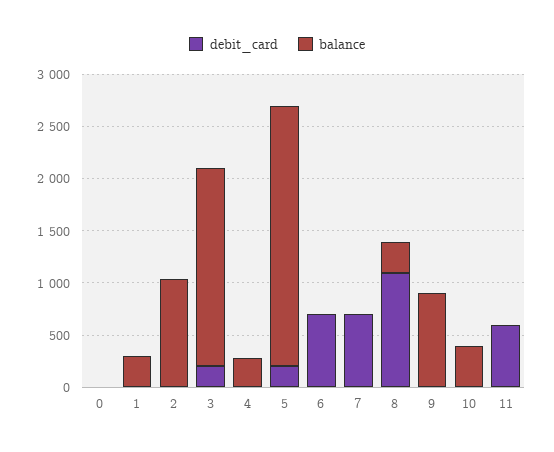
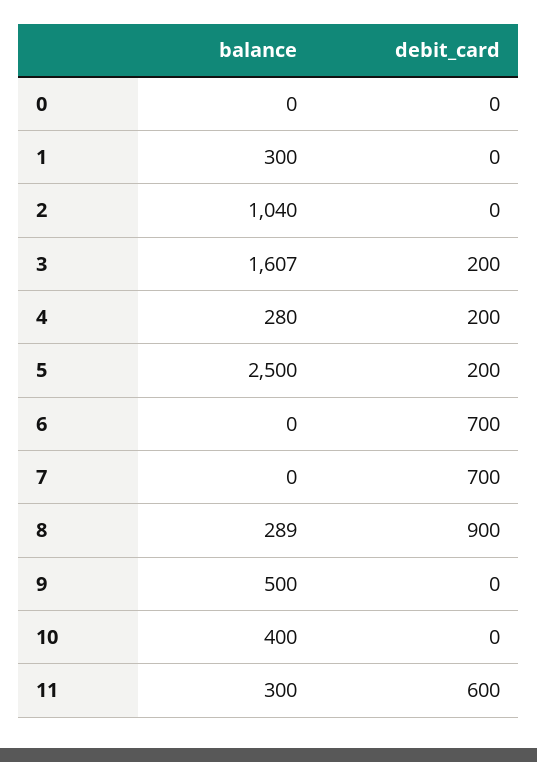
  {
    "debit_card": {
      "0": 0,
      "1": 0,
      "2": 0,
      "3": 200,
-     "4": 0,
+     "4": 200,
      "5": 200,
      "6": 700,
      "7": 700,
-     "8": 1100,
+     "8": 900,
      "9": 0,
      "10": 0,
      "11": 600
    },
    "balance": {
      "0": 0,
      "1": 300,
      "2": 1040,
-     "3": 1900,
+     "3": 1607,
      "4": 280,
      "5": 2500,
      "6": 0,
      "7": 0,
      "8": 289,
-     "9": 900,
+     "9": 500,
      "10": 400,
-     "11": 0
+     "11": 300
    }
  }

